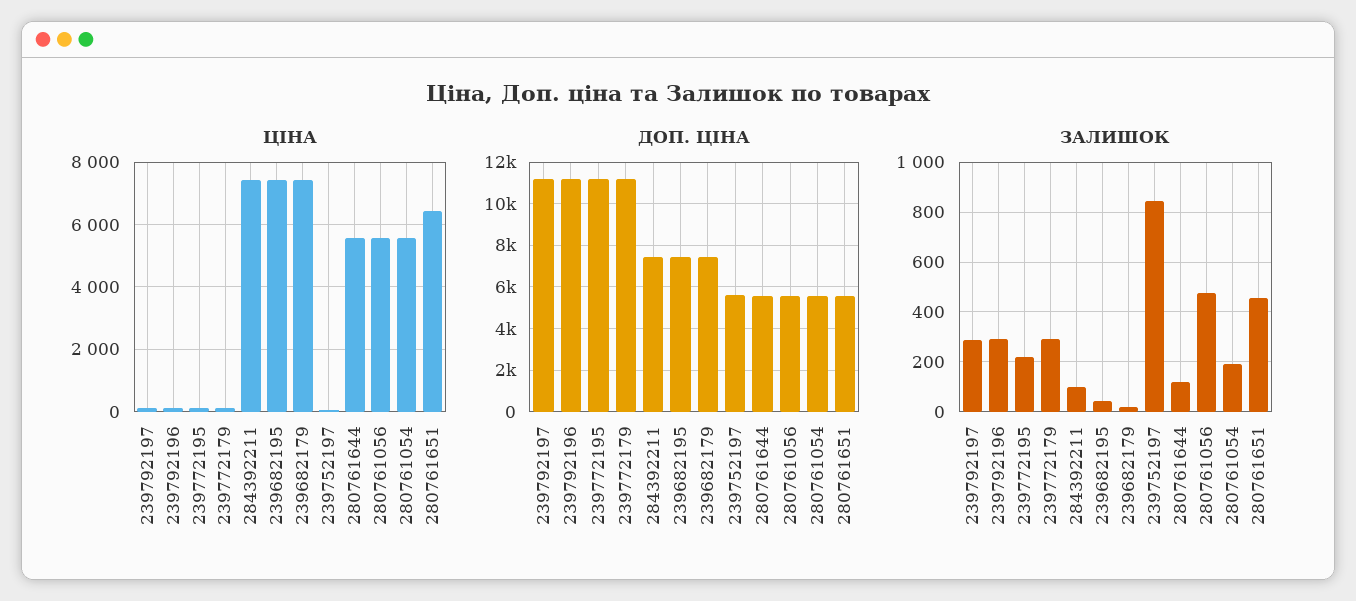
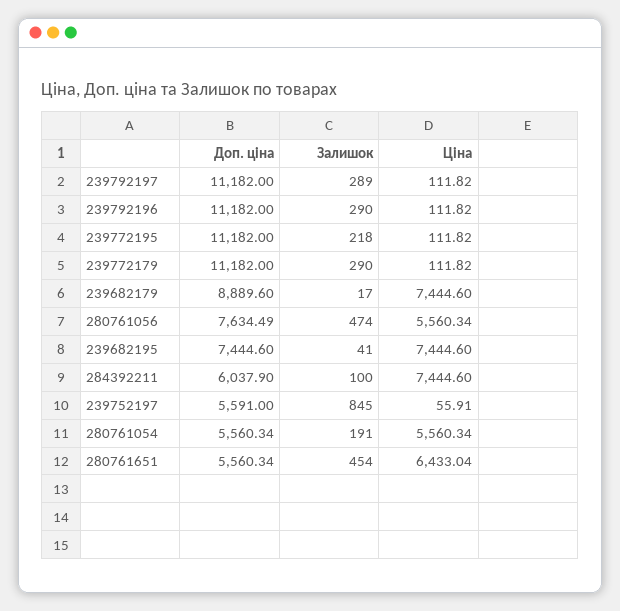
  {
    "ЦІНА": {
      "239792197": 111.82,
      "239792196": 111.82,
      "239772195": 111.82,
      "239772179": 111.82,
      "284392211": 7444.6,
      "239682195": 7444.6,
      "239682179": 7444.6,
      "239752197": 55.91,
-     "280761644": 5600,
      "280761056": 5560.34,
      "280761054": 5560.34,
      "280761651": 6433.04
    },
    "ДОП. ЦІНА": {
      "239792197": 11182,
      "239792196": 11182,
      "239772195": 11182,
      "239772179": 11182,
-     "284392211": 7500,
+     "284392211": 6037.9,
      "239682195": 7444.6,
-     "239682179": 7500,
+     "239682179": 8889.6,
      "239752197": 5591,
-     "280761644": 5500,
-     "280761056": 5500,
+     "280761056": 7634.49,
      "280761054": 5560.34,
      "280761651": 5560.34
    },
    "ЗАЛИШОК": {
      "239792197": 289,
      "239792196": 290,
      "239772195": 218,
      "239772179": 290,
      "284392211": 100,
      "239682195": 41,
      "239682179": 17,
      "239752197": 845,
-     "280761644": 125,
      "280761056": 474,
      "280761054": 191,
      "280761651": 454
    }
  }

